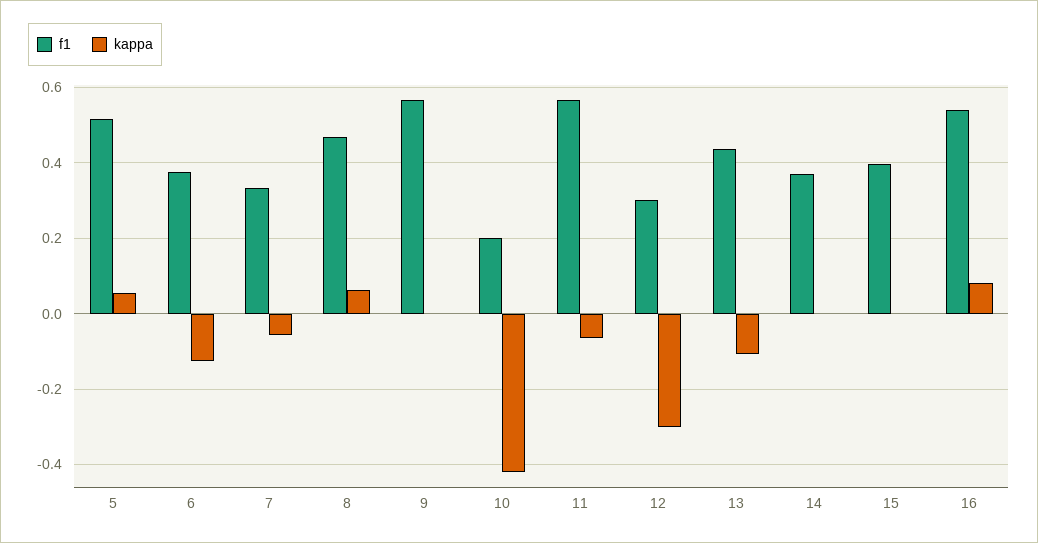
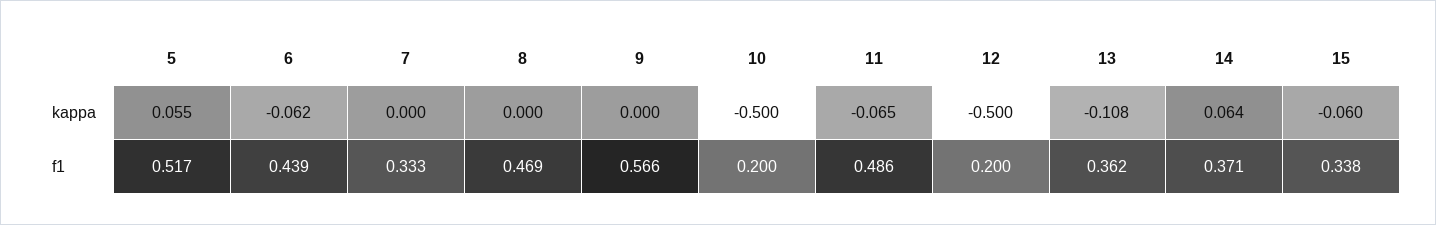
  {
    "f1": {
      "5": 0.517,
-     "6": 0.38,
+     "6": 0.439,
      "7": 0.333,
      "8": 0.469,
      "9": 0.566,
      "10": 0.2,
-     "11": 0.56,
+     "11": 0.486,
-     "12": 0.3,
+     "12": 0.2,
-     "13": 0.44,
+     "13": 0.362,
      "14": 0.371,
-     "15": 0.4,
+     "15": 0.338
-     "16": 0.54
    },
    "kappa": {
      "5": 0.055,
-     "6": -0.12,
+     "6": -0.062,
-     "7": -0.06,
+     "7": 0,
-     "8": 0.06,
+     "8": 0,
      "9": 0,
-     "10": -0.42,
+     "10": -0.5,
      "11": -0.065,
-     "12": -0.3,
+     "12": -0.5,
      "13": -0.108,
-     "14": 0,
+     "14": 0.064,
-     "15": 0,
+     "15": -0.06
-     "16": 0.08
    }
  }

